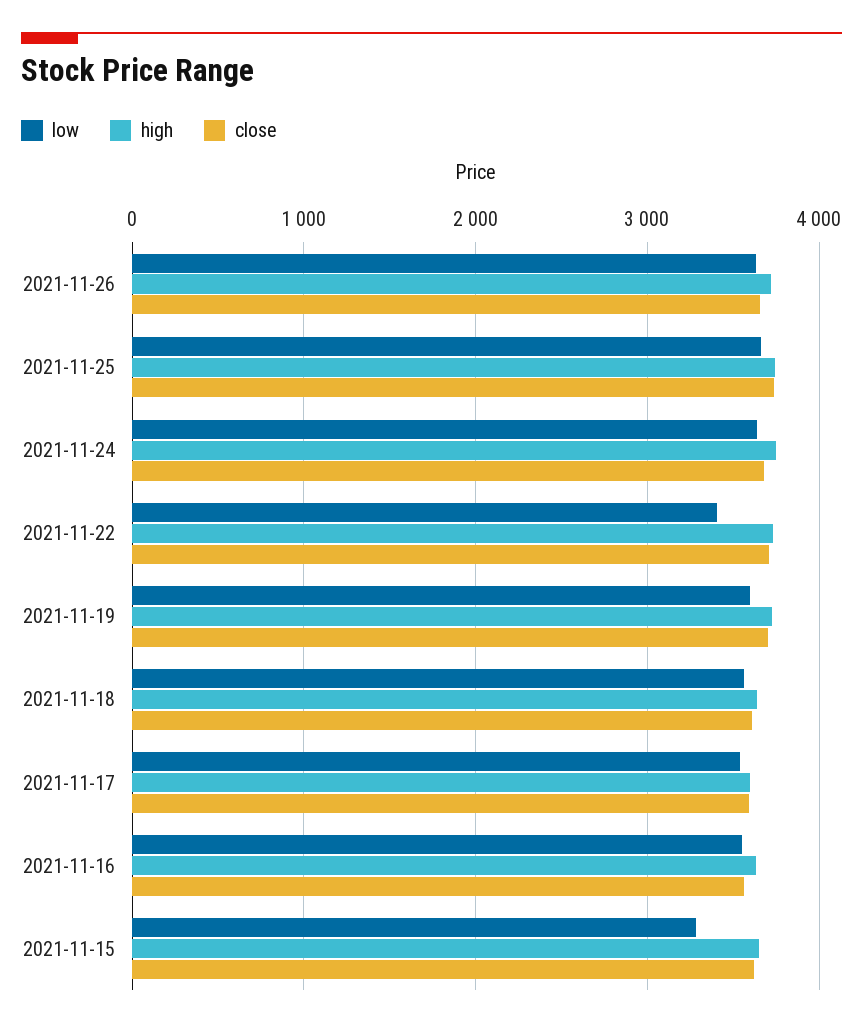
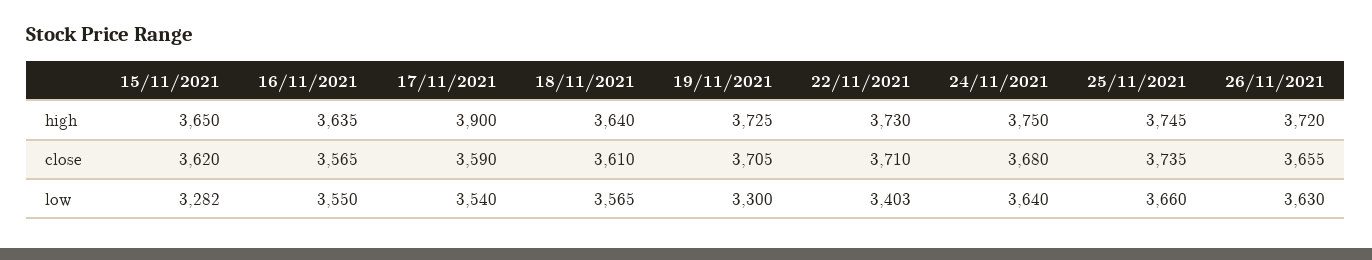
  {
    "low": {
      "2021-11-26": 3630,
      "2021-11-25": 3660,
      "2021-11-24": 3640,
      "2021-11-22": 3403,
-     "2021-11-19": 3600,
+     "2021-11-19": 3300,
      "2021-11-18": 3565,
      "2021-11-17": 3540,
      "2021-11-16": 3550,
      "2021-11-15": 3282
    },
    "high": {
      "2021-11-26": 3720,
      "2021-11-25": 3745,
      "2021-11-24": 3750,
      "2021-11-22": 3730,
      "2021-11-19": 3725,
      "2021-11-18": 3640,
-     "2021-11-17": 3600,
+     "2021-11-17": 3900,
      "2021-11-16": 3635,
      "2021-11-15": 3650
    },
    "close": {
      "2021-11-26": 3655,
      "2021-11-25": 3735,
      "2021-11-24": 3680,
      "2021-11-22": 3710,
      "2021-11-19": 3705,
      "2021-11-18": 3610,
      "2021-11-17": 3590,
      "2021-11-16": 3565,
      "2021-11-15": 3620
    }
  }

